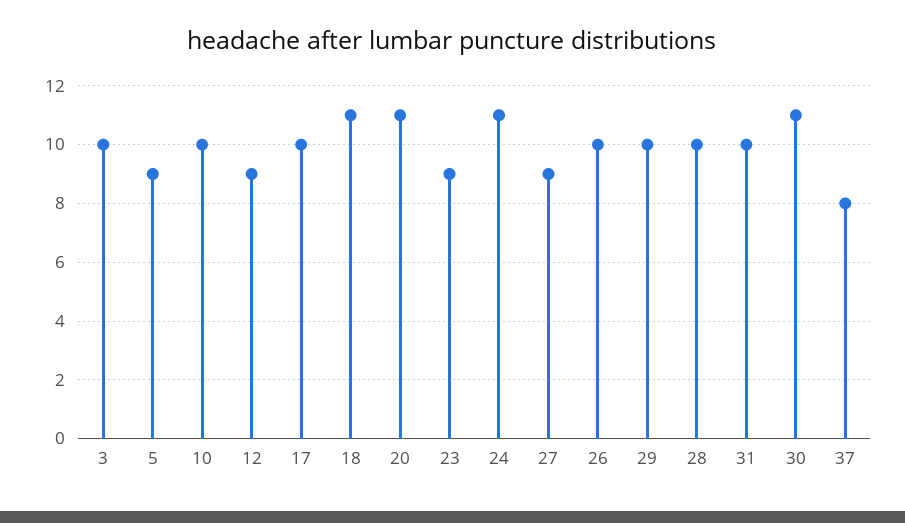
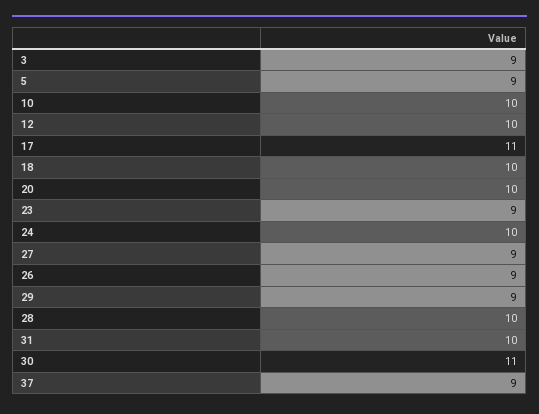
  {
-   "3": 10,
+   "3": 9,
    "5": 9,
    "10": 10,
-   "12": 9,
+   "12": 10,
-   "17": 10,
+   "17": 11,
-   "18": 11,
+   "18": 10,
-   "20": 11,
+   "20": 10,
    "23": 9,
-   "24": 11,
+   "24": 10,
    "27": 9,
-   "26": 10,
+   "26": 9,
-   "29": 10,
+   "29": 9,
    "28": 10,
    "31": 10,
    "30": 11,
-   "37": 8
+   "37": 9
  }

